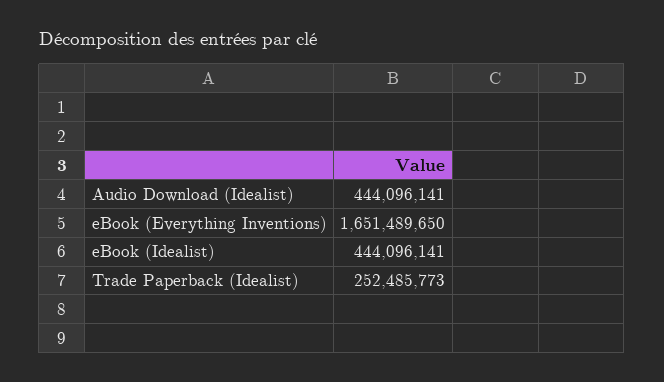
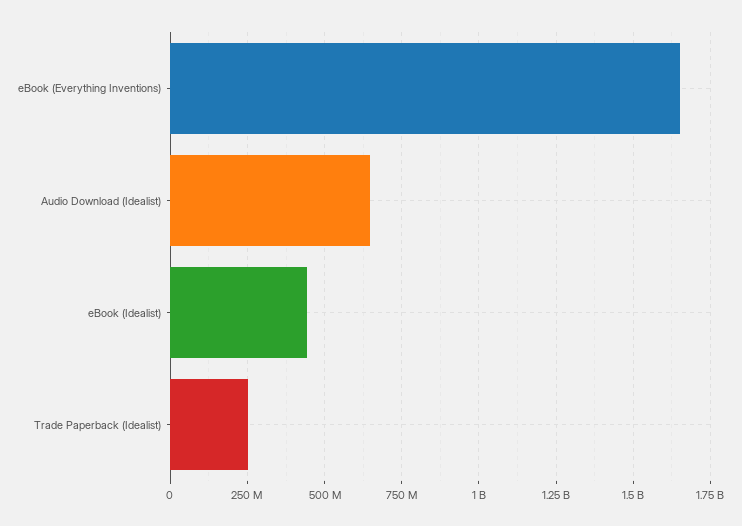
  {
-   "Audio Download (Idealist)": 444096141,
+   "Audio Download (Idealist)": 650000000,
    "eBook (Everything Inventions)": 1651489650,
    "eBook (Idealist)": 444096141,
    "Trade Paperback (Idealist)": 252485773
  }

